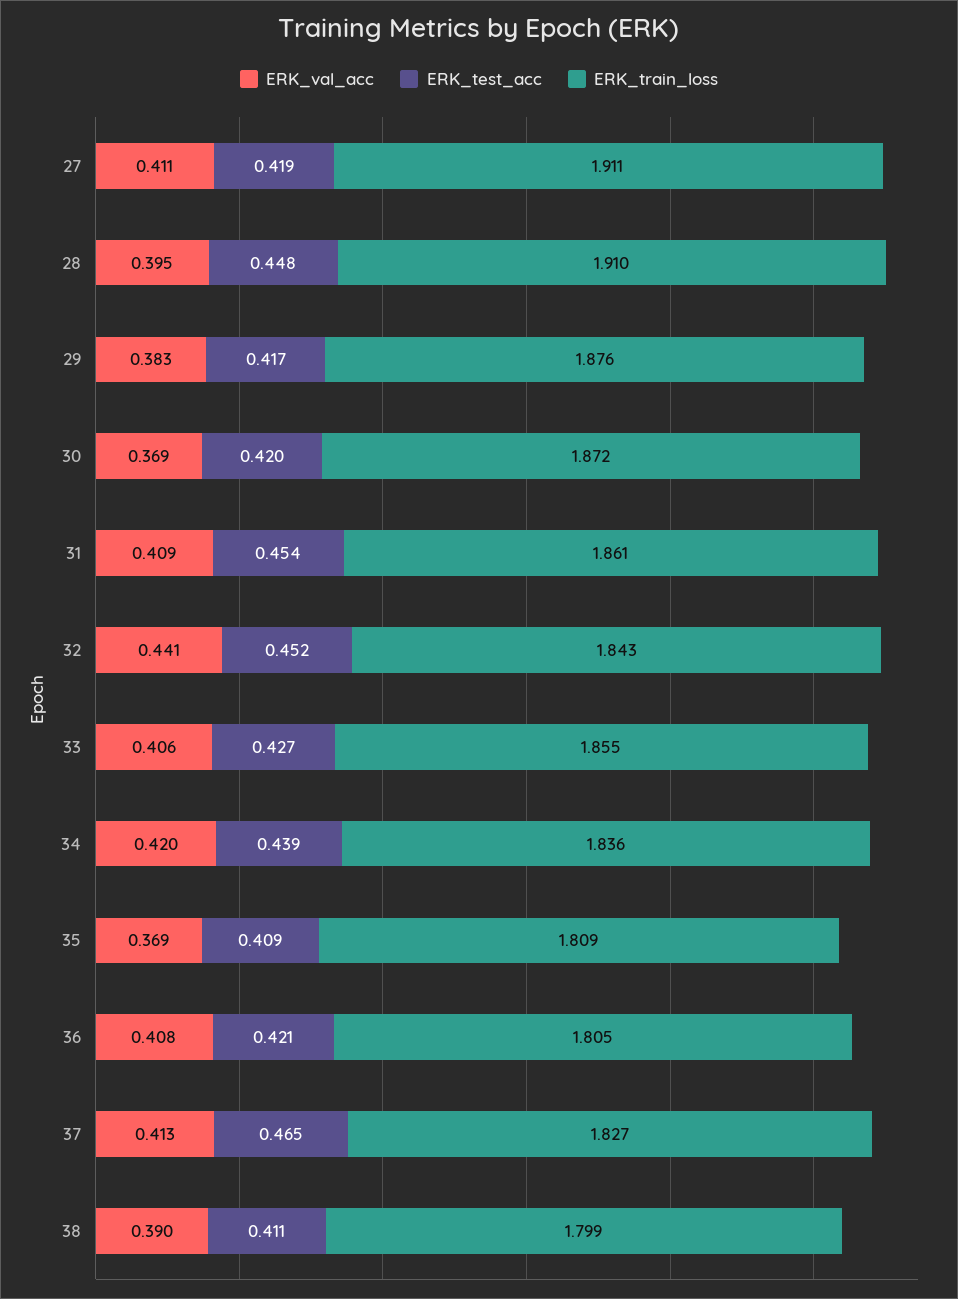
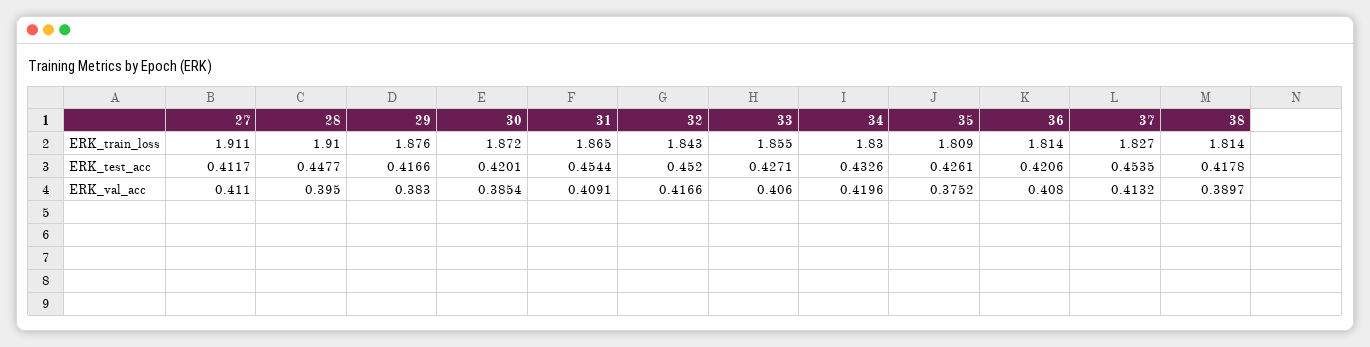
  {
    "ERK_val_acc": {
      "27": 0.411,
      "28": 0.395,
      "29": 0.383,
-     "30": 0.369,
+     "30": 0.3854,
      "31": 0.4091,
-     "32": 0.441,
+     "32": 0.4166,
      "33": 0.406,
      "34": 0.4196,
-     "35": 0.369,
+     "35": 0.3752,
      "36": 0.408,
      "37": 0.4132,
      "38": 0.3897
    },
    "ERK_test_acc": {
-     "27": 0.419,
+     "27": 0.4117,
      "28": 0.4477,
      "29": 0.4166,
      "30": 0.4201,
      "31": 0.4544,
      "32": 0.452,
      "33": 0.4271,
-     "34": 0.439,
+     "34": 0.4326,
-     "35": 0.409,
+     "35": 0.4261,
      "36": 0.4206,
-     "37": 0.465,
+     "37": 0.4535,
-     "38": 0.411
+     "38": 0.4178
    },
    "ERK_train_loss": {
      "27": 1.911,
      "28": 1.91,
      "29": 1.876,
      "30": 1.872,
-     "31": 1.861,
+     "31": 1.865,
      "32": 1.843,
      "33": 1.855,
-     "34": 1.836,
+     "34": 1.83,
      "35": 1.809,
-     "36": 1.805,
+     "36": 1.814,
      "37": 1.827,
-     "38": 1.799
+     "38": 1.814
    }
  }

